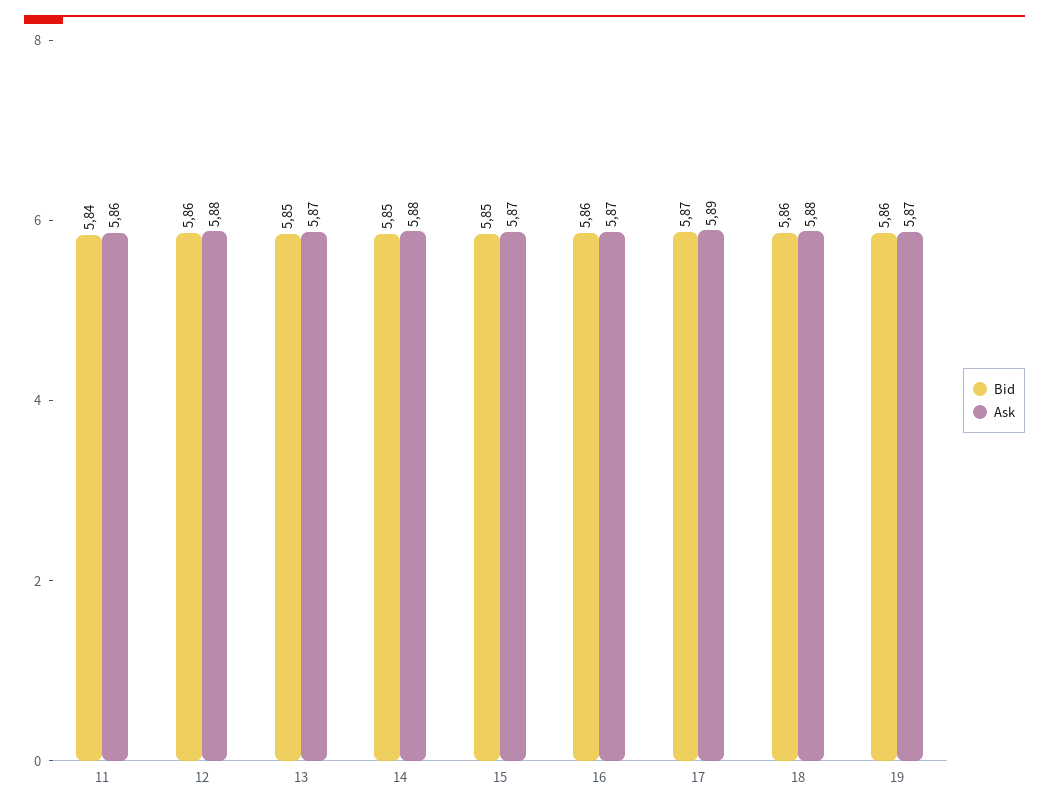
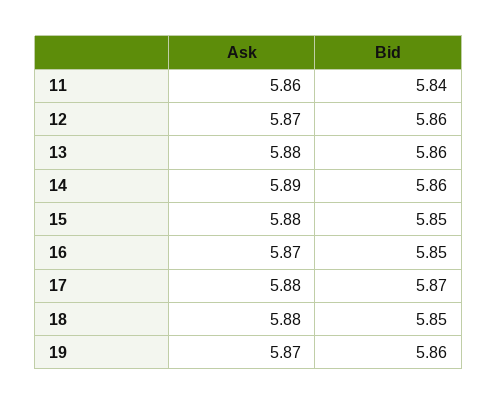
  {
    "Bid": {
      "11": 5.84,
      "12": 5.86,
-     "13": 5.85,
+     "13": 5.86,
-     "14": 5.85,
+     "14": 5.86,
      "15": 5.85,
-     "16": 5.86,
+     "16": 5.85,
      "17": 5.87,
-     "18": 5.86,
+     "18": 5.85,
      "19": 5.86
    },
    "Ask": {
      "11": 5.86,
-     "12": 5.88,
+     "12": 5.87,
-     "13": 5.87,
+     "13": 5.88,
-     "14": 5.88,
+     "14": 5.89,
-     "15": 5.87,
+     "15": 5.88,
      "16": 5.87,
-     "17": 5.89,
+     "17": 5.88,
      "18": 5.88,
      "19": 5.87
    }
  }

